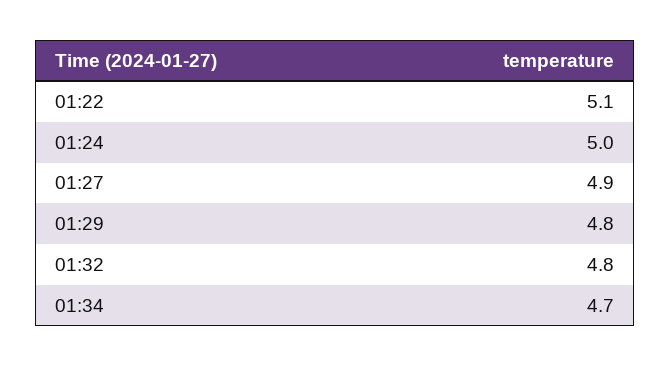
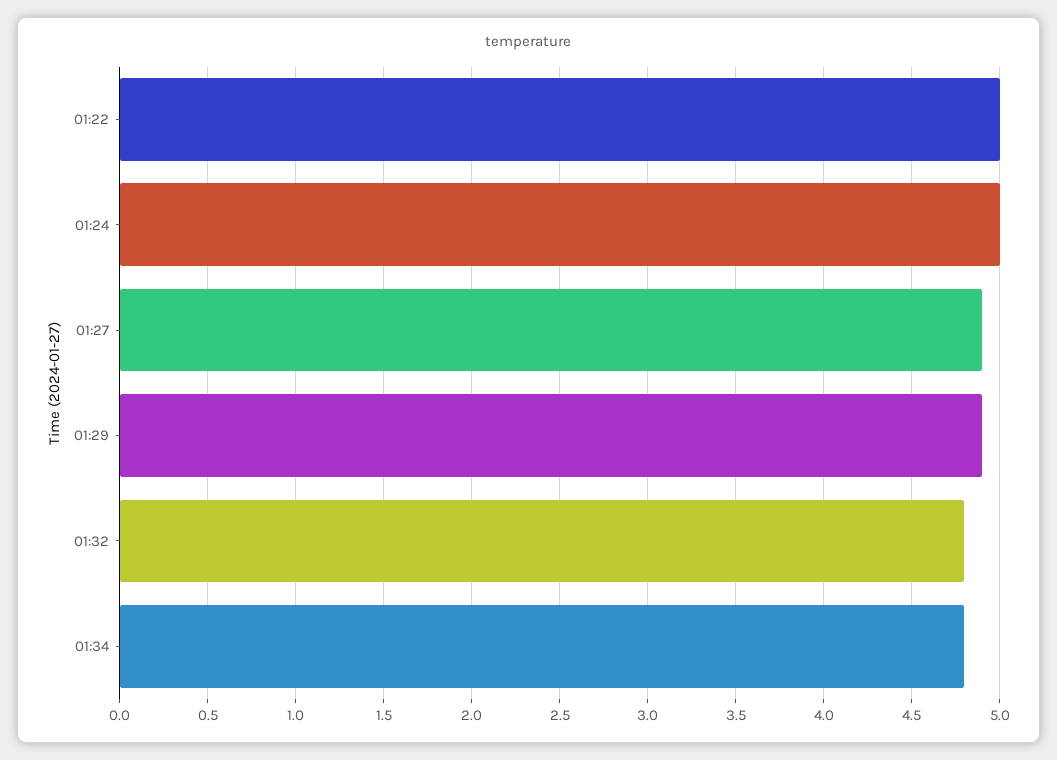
  {
-   "01:22": 5.1,
+   "01:22": 5,
    "01:24": 5,
    "01:27": 4.9,
-   "01:29": 4.8,
+   "01:29": 4.9,
    "01:32": 4.8,
-   "01:34": 4.7
+   "01:34": 4.8
  }

